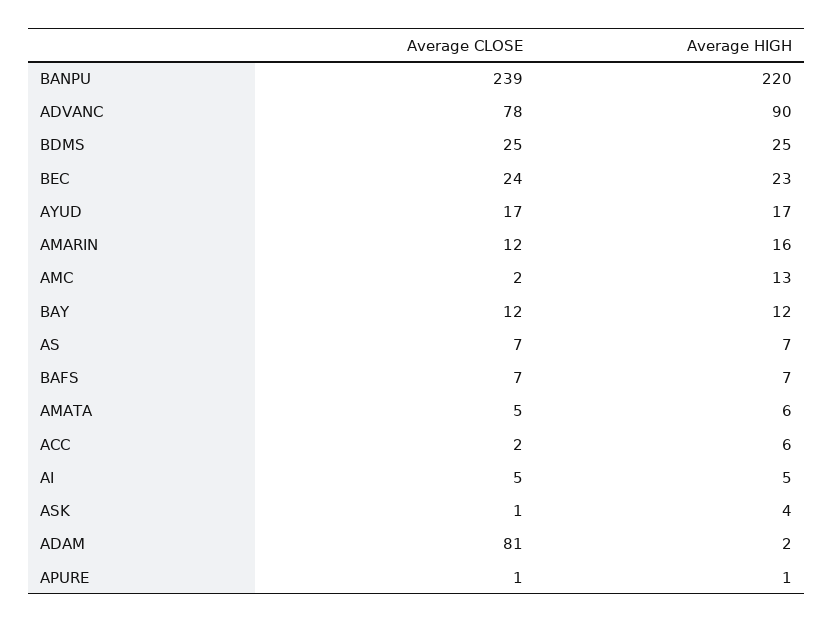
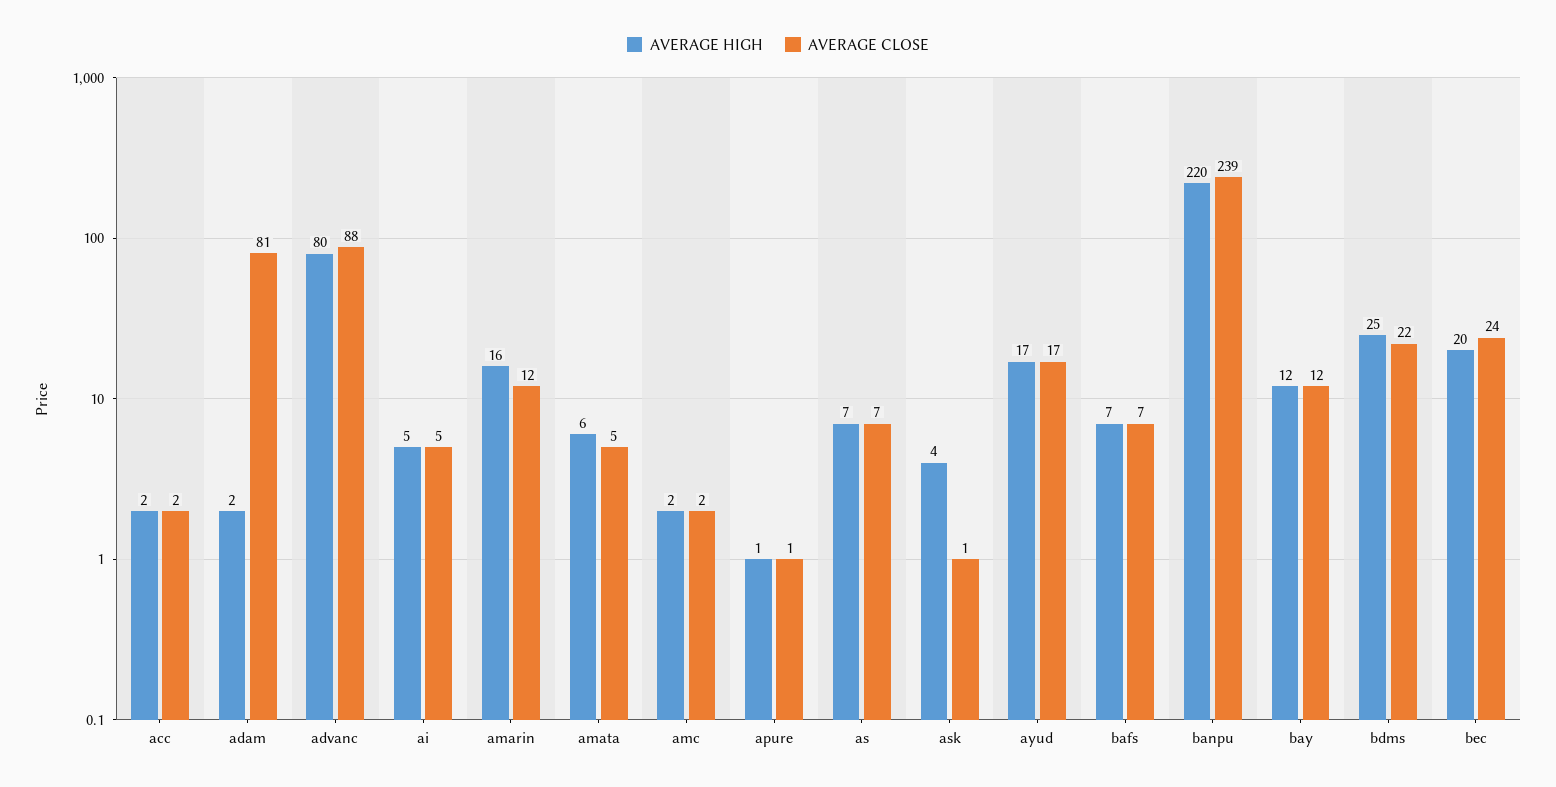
  {
    "Average CLOSE": {
      "BANPU": 239,
-     "ADVANC": 78,
+     "ADVANC": 88,
-     "BDMS": 25,
+     "BDMS": 22,
      "BEC": 24,
      "AYUD": 17,
      "AMARIN": 12,
      "AMC": 2,
      "BAY": 12,
      "AS": 7,
      "BAFS": 7,
      "AMATA": 5,
      "ACC": 2,
      "AI": 5,
      "ASK": 1,
      "ADAM": 81,
      "APURE": 1
    },
    "Average HIGH": {
      "BANPU": 220,
-     "ADVANC": 90,
+     "ADVANC": 80,
      "BDMS": 25,
-     "BEC": 23,
+     "BEC": 20,
      "AYUD": 17,
      "AMARIN": 16,
-     "AMC": 13,
+     "AMC": 2,
      "BAY": 12,
      "AS": 7,
      "BAFS": 7,
      "AMATA": 6,
-     "ACC": 6,
+     "ACC": 2,
      "AI": 5,
      "ASK": 4,
      "ADAM": 2,
      "APURE": 1
    }
  }

